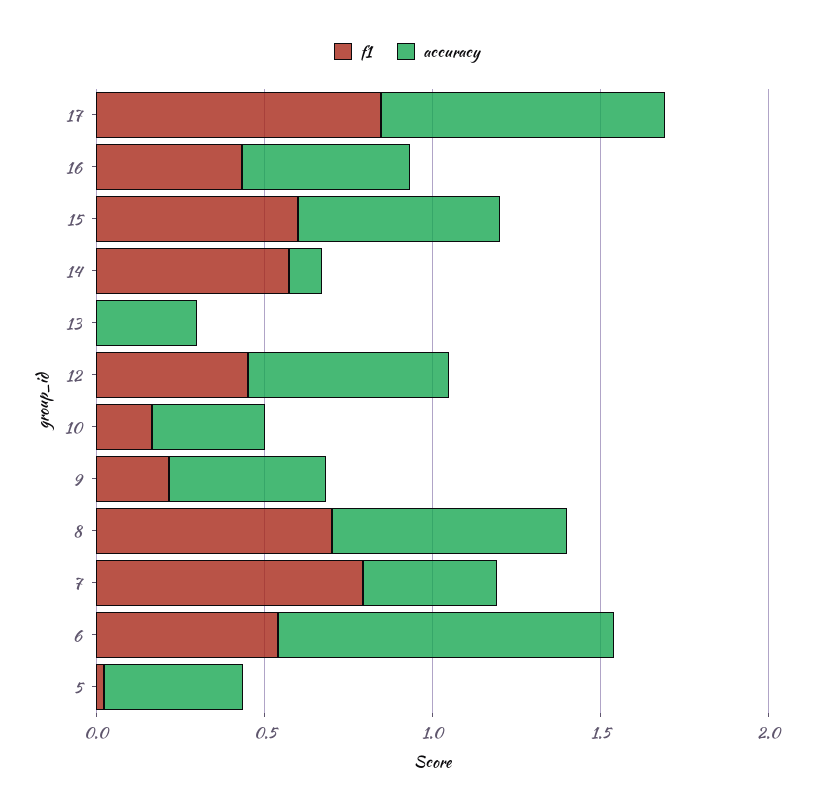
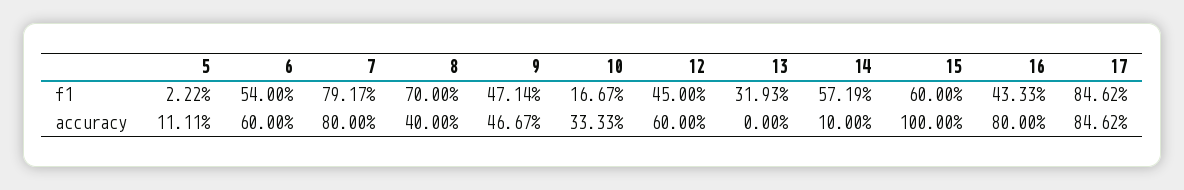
  {
    "f1": {
      "17": 0.8462,
      "16": 0.4333,
      "15": 0.6,
      "14": 0.5719,
-     "13": 0,
+     "13": 0.3193,
      "12": 0.45,
      "10": 0.1667,
-     "9": 0.2,
+     "9": 0.4714,
      "8": 0.7,
      "7": 0.7917,
      "6": 0.54,
      "5": 0.0222
    },
    "accuracy": {
      "17": 0.8462,
-     "16": 0.5,
+     "16": 0.8,
-     "15": 0.6,
+     "15": 1,
      "14": 0.1,
-     "13": 0.3,
+     "13": 0,
      "12": 0.6,
      "10": 0.3333,
      "9": 0.4667,
-     "8": 0.7,
+     "8": 0.4,
-     "7": 0.4,
+     "7": 0.8,
-     "6": 1,
+     "6": 0.6,
-     "5": 0.4
+     "5": 0.1111
    }
  }

